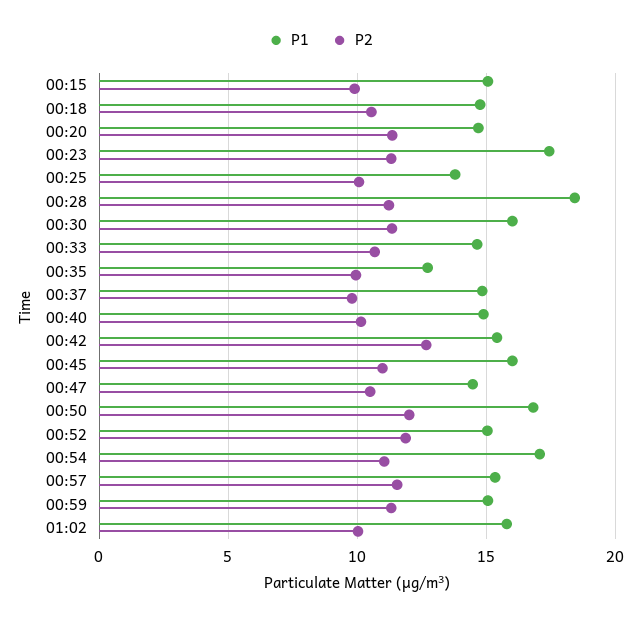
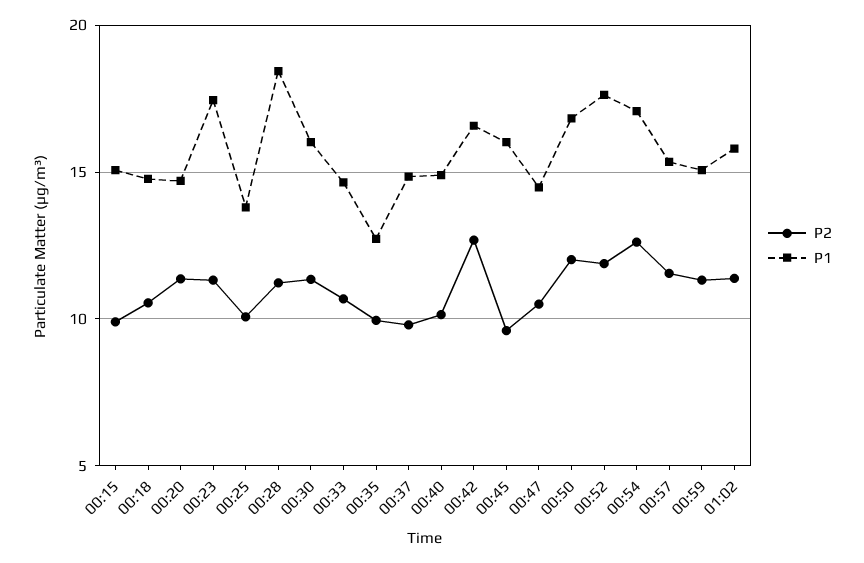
  {
    "P1": {
      "00:15": 15,
      "00:18": 15,
      "00:20": 14.5,
      "00:23": 17.5,
      "00:25": 14,
      "00:28": 18.5,
      "00:30": 16,
      "00:33": 14.5,
      "00:35": 12.5,
      "00:37": 15,
      "00:40": 15,
-     "00:42": 15.5,
+     "00:42": 16.5,
      "00:45": 16,
      "00:47": 14.5,
      "00:50": 17,
-     "00:52": 15,
+     "00:52": 17.5,
      "00:54": 17,
      "00:57": 15.5,
      "00:59": 15,
      "01:02": 16
    },
    "P2": {
      "00:15": 10,
      "00:18": 10.5,
      "00:20": 11.5,
      "00:23": 11.5,
      "00:25": 10,
      "00:28": 11,
      "00:30": 11.5,
      "00:33": 10.5,
      "00:35": 10,
      "00:37": 10,
      "00:40": 10,
      "00:42": 12.5,
-     "00:45": 11,
+     "00:45": 9.5,
      "00:47": 10.5,
      "00:50": 12,
      "00:52": 12,
-     "00:54": 11,
+     "00:54": 12.5,
      "00:57": 11.5,
      "00:59": 11.5,
-     "01:02": 10
+     "01:02": 11.5
    }
  }

